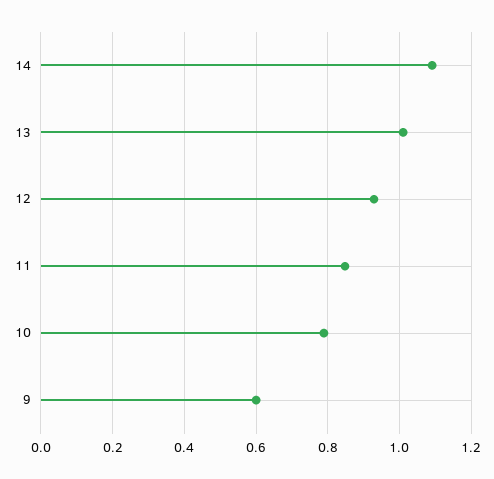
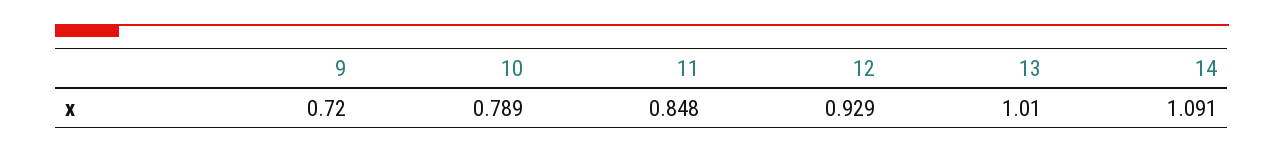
  {
    "14": 1.091,
    "13": 1.01,
    "12": 0.929,
    "11": 0.848,
    "10": 0.789,
-   "9": 0.6
+   "9": 0.72
  }

